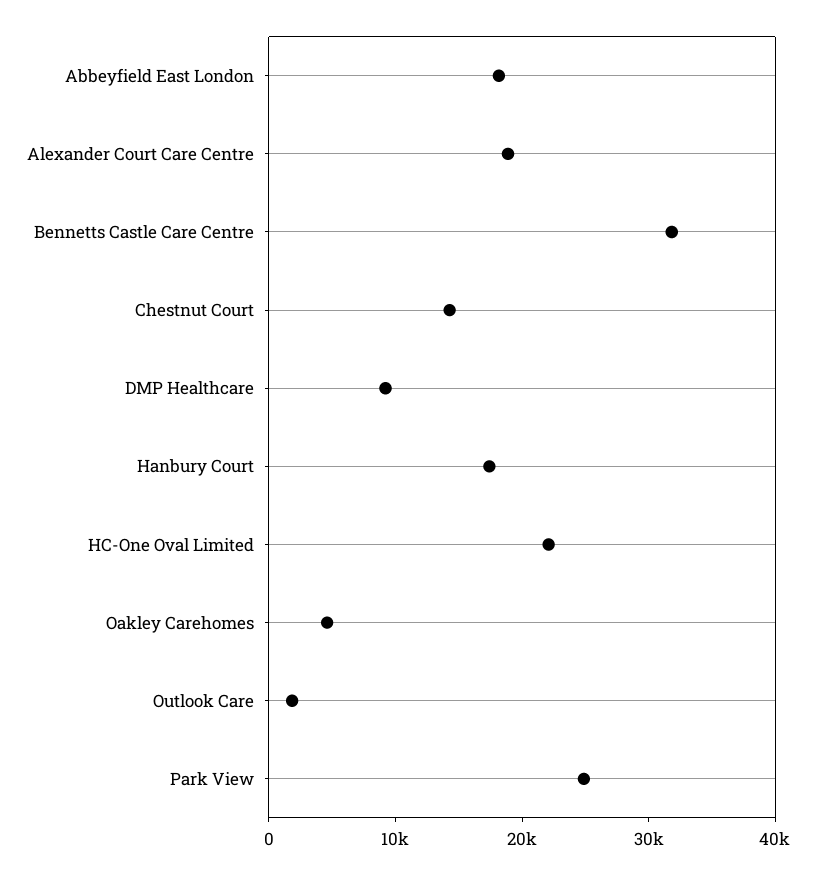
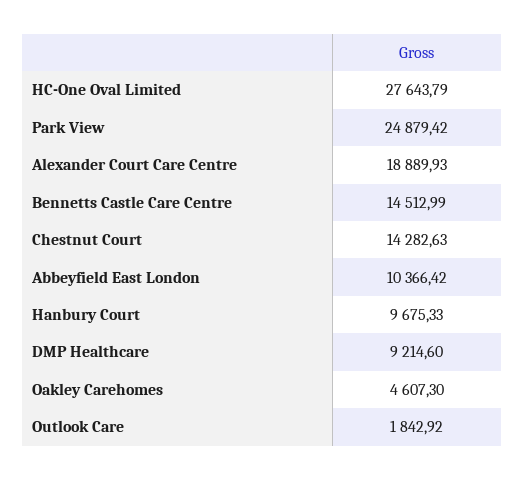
  {
-   "Abbeyfield East London": 18000,
+   "Abbeyfield East London": 10366.42,
    "Alexander Court Care Centre": 18889.93,
-   "Bennetts Castle Care Centre": 32000,
+   "Bennetts Castle Care Centre": 14512.99,
    "Chestnut Court": 14282.63,
    "DMP Healthcare": 9214.6,
-   "Hanbury Court": 18000,
+   "Hanbury Court": 9675.33,
-   "HC-One Oval Limited": 22000,
+   "HC-One Oval Limited": 27643.79,
    "Oakley Carehomes": 4607.3,
    "Outlook Care": 1842.92,
    "Park View": 24879.42
  }

